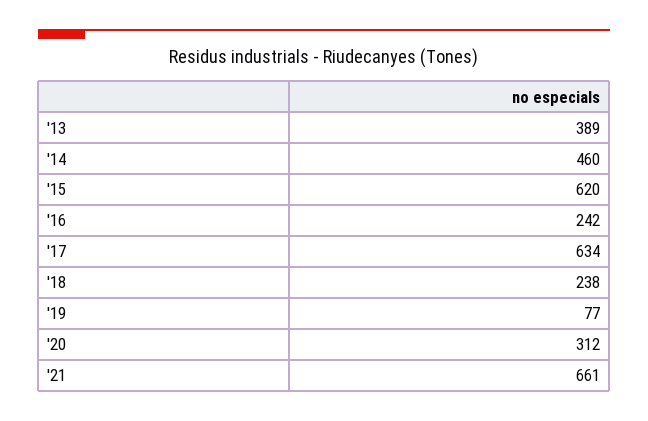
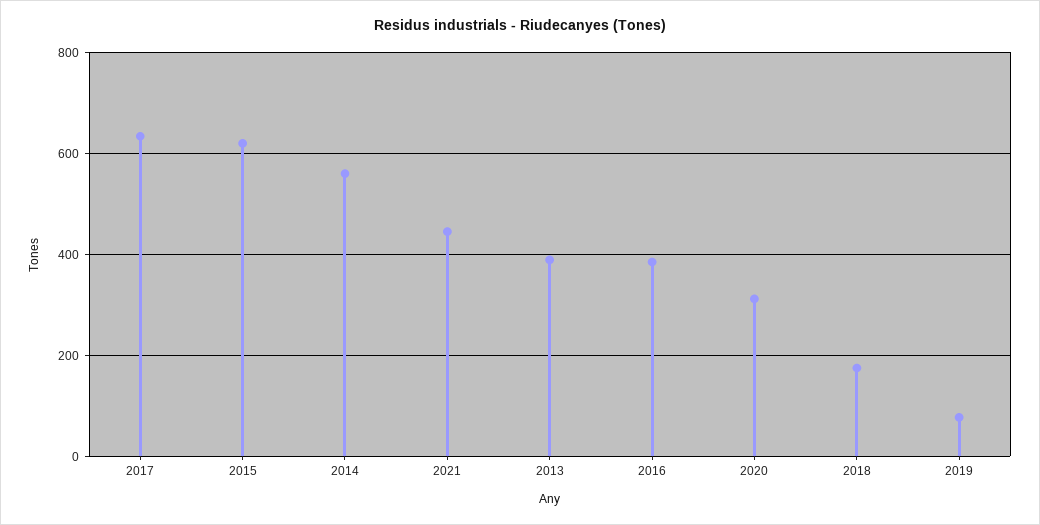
  {
    "'13": 389,
-   "'14": 460,
+   "'14": 560,
    "'15": 620,
-   "'16": 242,
+   "'16": 380,
    "'17": 634,
-   "'18": 238,
+   "'18": 180,
    "'19": 77,
    "'20": 312,
-   "'21": 661
+   "'21": 440
  }

